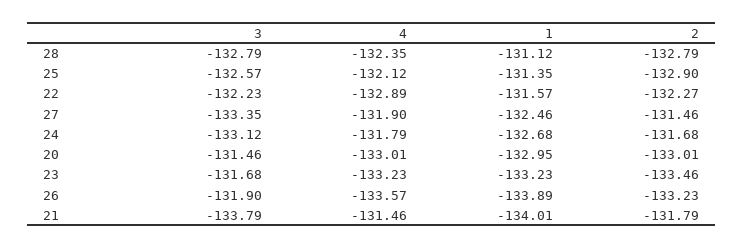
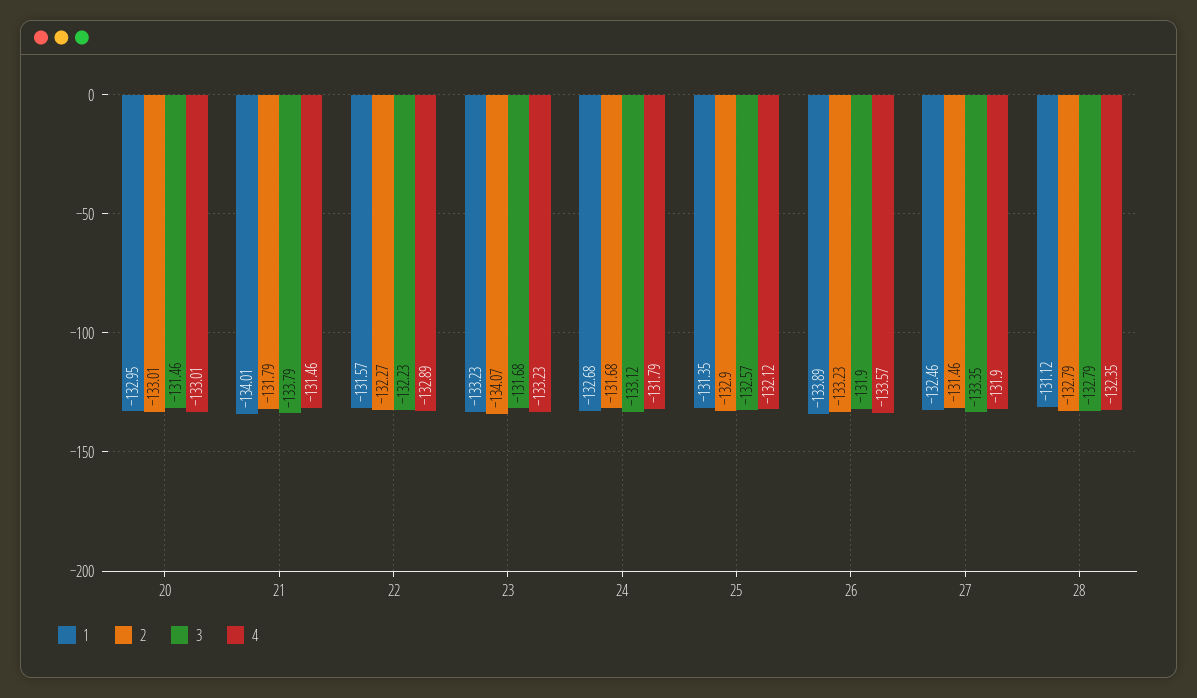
  {
    "3": {
      "28": -132.79,
      "25": -132.57,
      "22": -132.23,
      "27": -133.35,
      "24": -133.12,
      "20": -131.46,
      "23": -131.68,
      "26": -131.9,
      "21": -133.79
    },
    "4": {
      "28": -132.35,
      "25": -132.12,
      "22": -132.89,
      "27": -131.9,
      "24": -131.79,
      "20": -133.01,
      "23": -133.23,
      "26": -133.57,
      "21": -131.46
    },
    "1": {
      "28": -131.12,
      "25": -131.35,
      "22": -131.57,
      "27": -132.46,
      "24": -132.68,
      "20": -132.95,
      "23": -133.23,
      "26": -133.89,
      "21": -134.01
    },
    "2": {
      "28": -132.79,
      "25": -132.9,
      "22": -132.27,
      "27": -131.46,
      "24": -131.68,
      "20": -133.01,
-     "23": -133.46,
+     "23": -134.07,
      "26": -133.23,
      "21": -131.79
    }
  }

